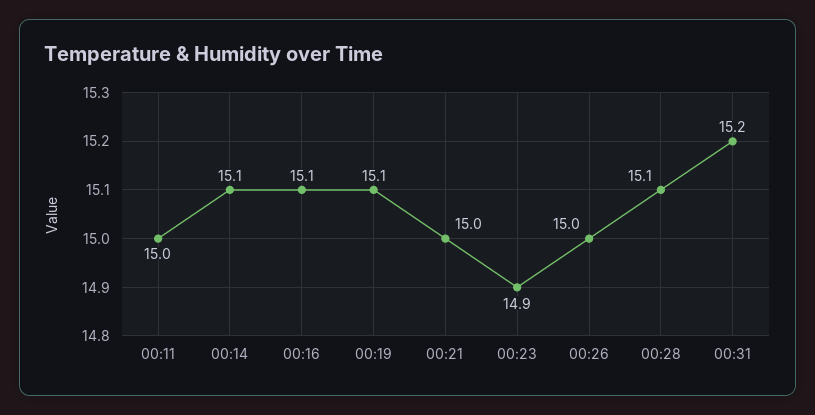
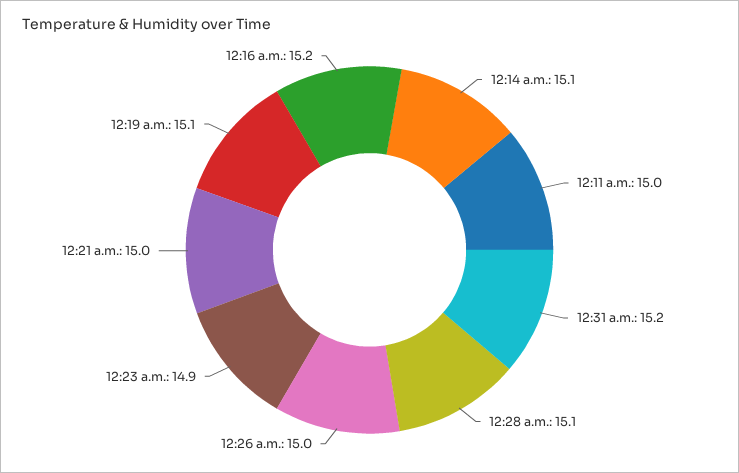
  {
    "00:11": 15,
    "00:14": 15.1,
-   "00:16": 15.1,
+   "00:16": 15.2,
    "00:19": 15.1,
    "00:21": 15,
    "00:23": 14.9,
    "00:26": 15,
    "00:28": 15.1,
    "00:31": 15.2
  }

